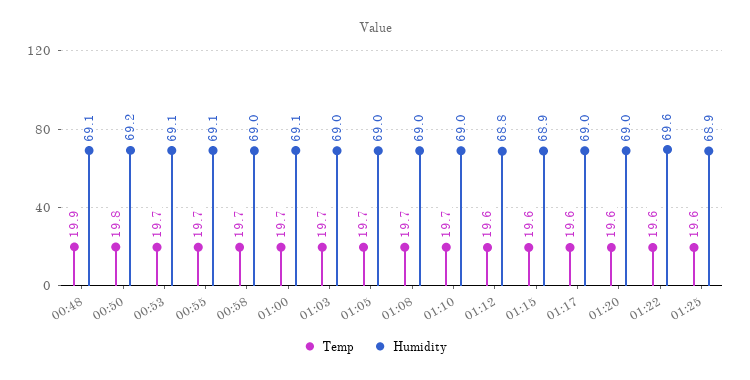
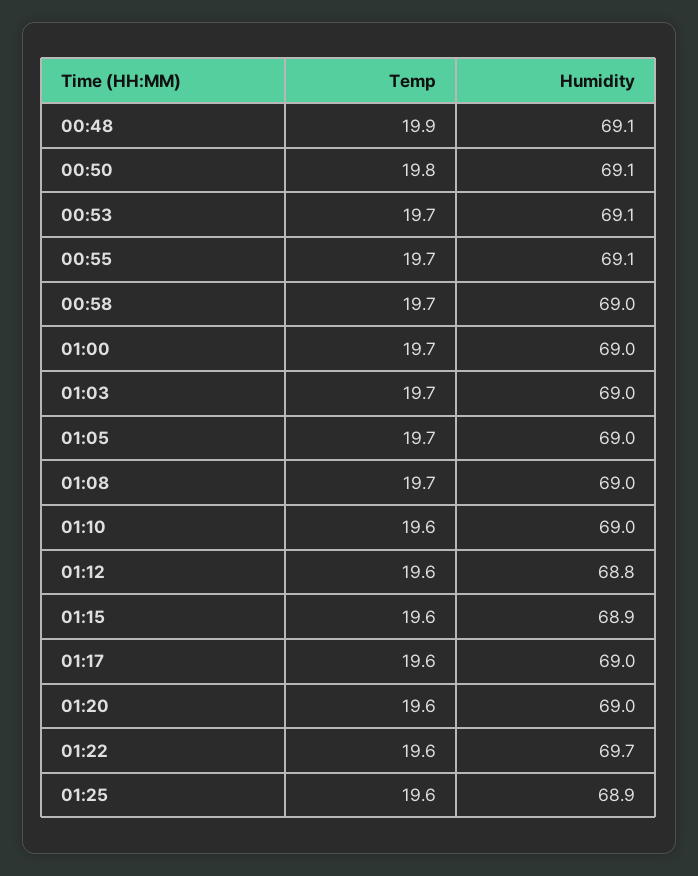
  {
    "Temp": {
      "00:48": 19.9,
      "00:50": 19.8,
      "00:53": 19.7,
      "00:55": 19.7,
      "00:58": 19.7,
      "01:00": 19.7,
      "01:03": 19.7,
      "01:05": 19.7,
      "01:08": 19.7,
-     "01:10": 19.7,
+     "01:10": 19.6,
      "01:12": 19.6,
      "01:15": 19.6,
      "01:17": 19.6,
      "01:20": 19.6,
      "01:22": 19.6,
      "01:25": 19.6
    },
    "Humidity": {
      "00:48": 69.1,
-     "00:50": 69.2,
+     "00:50": 69.1,
      "00:53": 69.1,
      "00:55": 69.1,
      "00:58": 69,
-     "01:00": 69.1,
+     "01:00": 69,
      "01:03": 69,
      "01:05": 69,
      "01:08": 69,
      "01:10": 69,
      "01:12": 68.8,
      "01:15": 68.9,
      "01:17": 69,
      "01:20": 69,
-     "01:22": 69.6,
+     "01:22": 69.7,
      "01:25": 68.9
    }
  }

